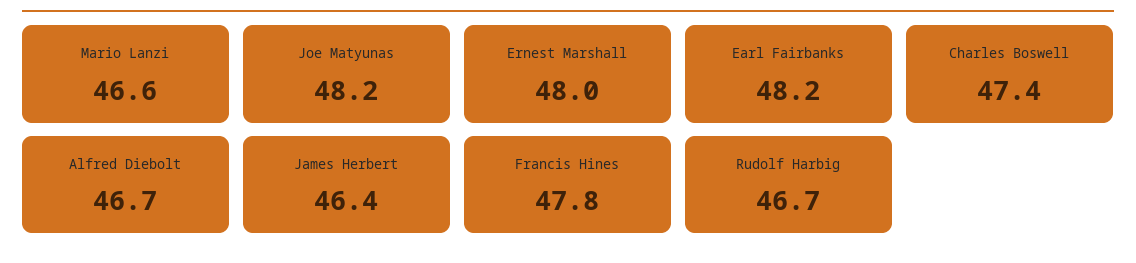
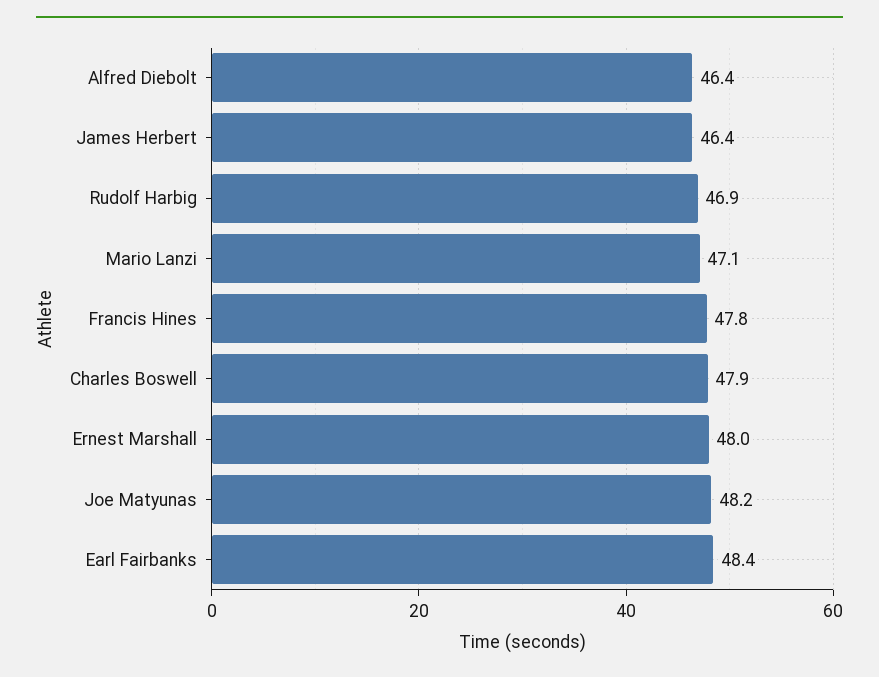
  {
-   "Mario Lanzi": 46.6,
+   "Mario Lanzi": 47.1,
    "Joe Matyunas": 48.2,
    "Ernest Marshall": 48,
-   "Earl Fairbanks": 48.2,
+   "Earl Fairbanks": 48.4,
-   "Charles Boswell": 47.4,
+   "Charles Boswell": 47.9,
-   "Alfred Diebolt": 46.7,
+   "Alfred Diebolt": 46.4,
    "James Herbert": 46.4,
    "Francis Hines": 47.8,
-   "Rudolf Harbig": 46.7
+   "Rudolf Harbig": 46.9
  }

